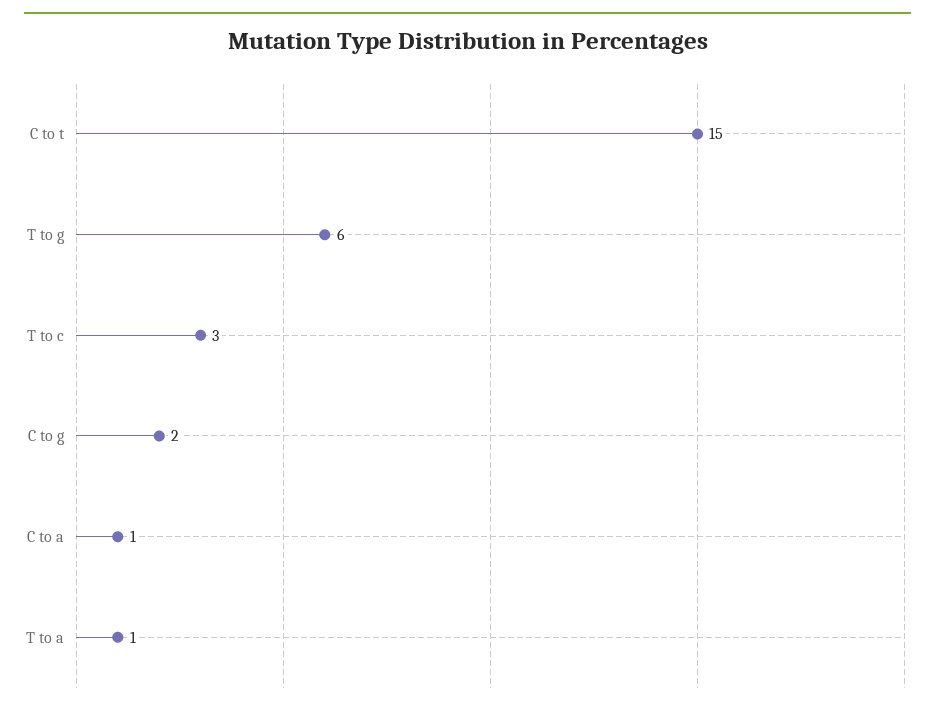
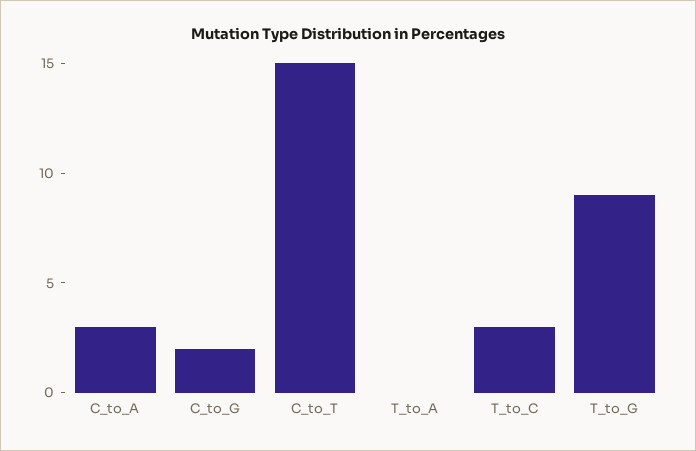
  {
    "C to t": 15,
-   "T to g": 6,
+   "T to g": 9,
    "T to c": 3,
    "C to g": 2,
-   "C to a": 1,
+   "C to a": 3,
-   "T to a": 1
+   "T to a": 0
  }

